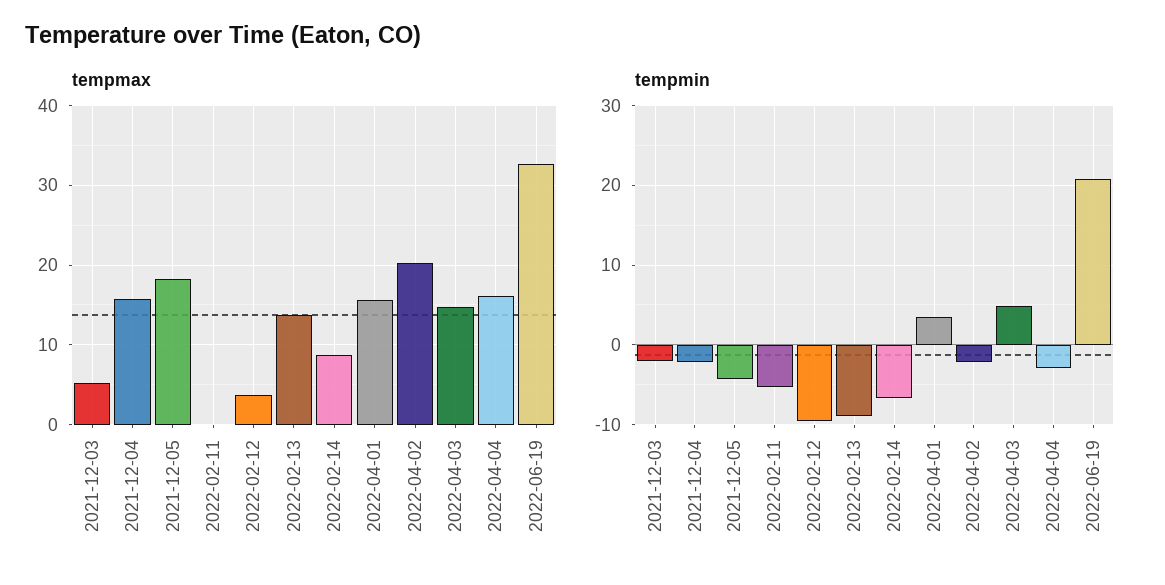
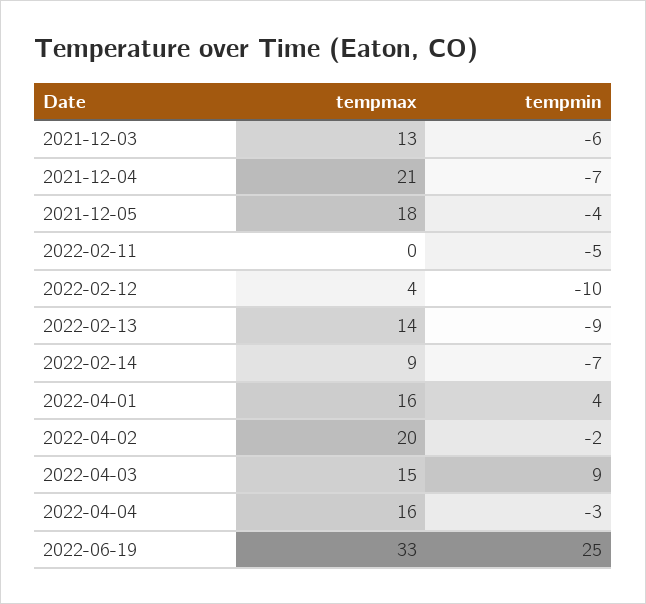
  {
    "tempmax": {
-     "2021-12-03": 5,
+     "2021-12-03": 13,
-     "2021-12-04": 16,
+     "2021-12-04": 21,
      "2021-12-05": 18,
      "2022-02-11": 0,
      "2022-02-12": 4,
      "2022-02-13": 14,
      "2022-02-14": 9,
      "2022-04-01": 16,
      "2022-04-02": 20,
      "2022-04-03": 15,
      "2022-04-04": 16,
      "2022-06-19": 33
    },
    "tempmin": {
-     "2021-12-03": -2,
+     "2021-12-03": -6,
-     "2021-12-04": -2,
+     "2021-12-04": -7,
      "2021-12-05": -4,
      "2022-02-11": -5,
      "2022-02-12": -10,
      "2022-02-13": -9,
      "2022-02-14": -7,
      "2022-04-01": 4,
      "2022-04-02": -2,
-     "2022-04-03": 5,
+     "2022-04-03": 9,
      "2022-04-04": -3,
-     "2022-06-19": 21
+     "2022-06-19": 25
    }
  }

